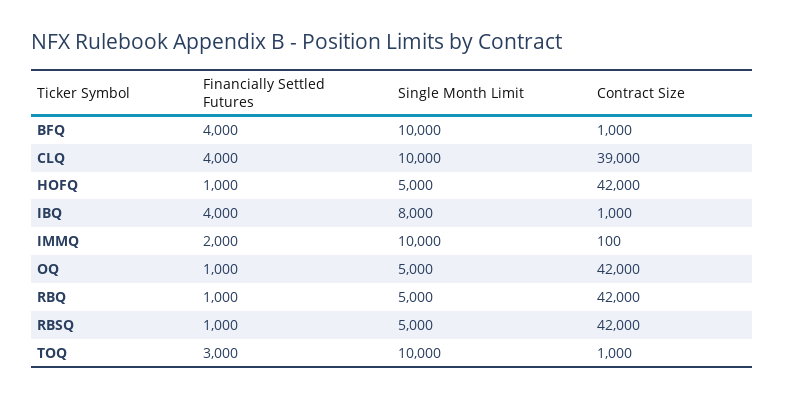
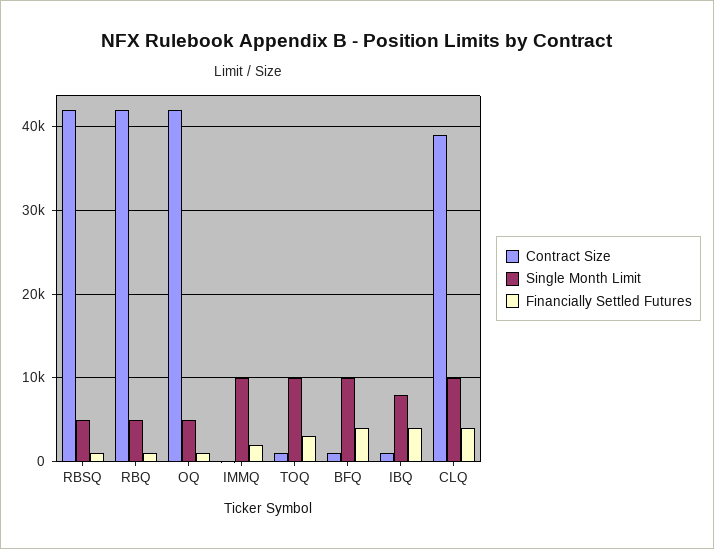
  {
    "Financially Settled Futures": {
      "BFQ": 4000,
      "CLQ": 4000,
-     "HOFQ": 1000,
      "IBQ": 4000,
      "IMMQ": 2000,
      "OQ": 1000,
      "RBQ": 1000,
      "RBSQ": 1000,
      "TOQ": 3000
    },
    "Single Month Limit": {
      "BFQ": 10000,
      "CLQ": 10000,
-     "HOFQ": 5000,
      "IBQ": 8000,
      "IMMQ": 10000,
      "OQ": 5000,
      "RBQ": 5000,
      "RBSQ": 5000,
      "TOQ": 10000
    },
    "Contract Size": {
      "BFQ": 1000,
      "CLQ": 39000,
-     "HOFQ": 42000,
      "IBQ": 1000,
      "IMMQ": 100,
      "OQ": 42000,
      "RBQ": 42000,
      "RBSQ": 42000,
      "TOQ": 1000
    }
  }

